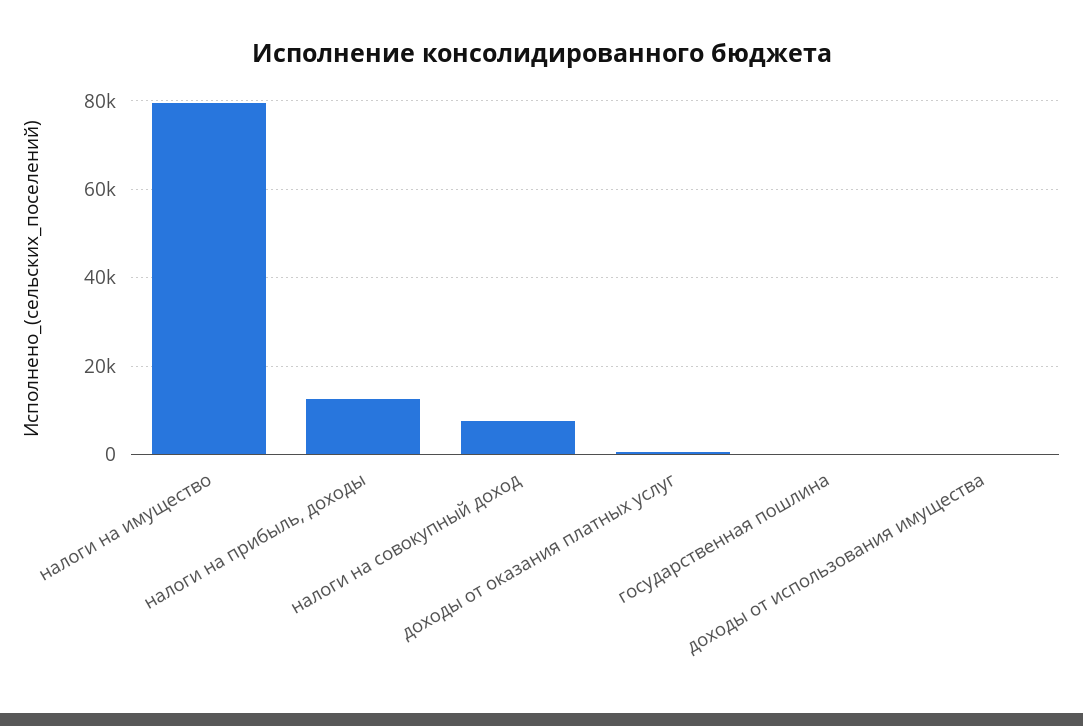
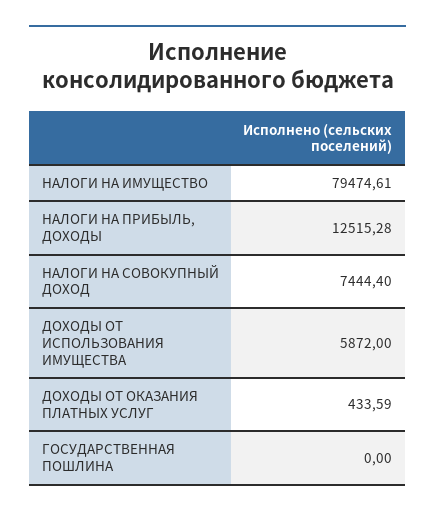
  {
    "налоги на имущество": 79474.61,
    "налоги на прибыль, доходы": 12515.28,
    "налоги на совокупный доход": 7444.4,
    "доходы от оказания платных услуг": 433.59,
    "государственная пошлина": 0,
-   "доходы от использования имущества": 0
+   "доходы от использования имущества": 5872
  }

